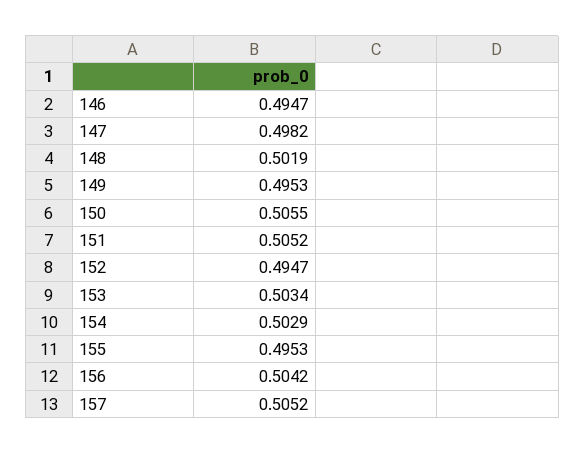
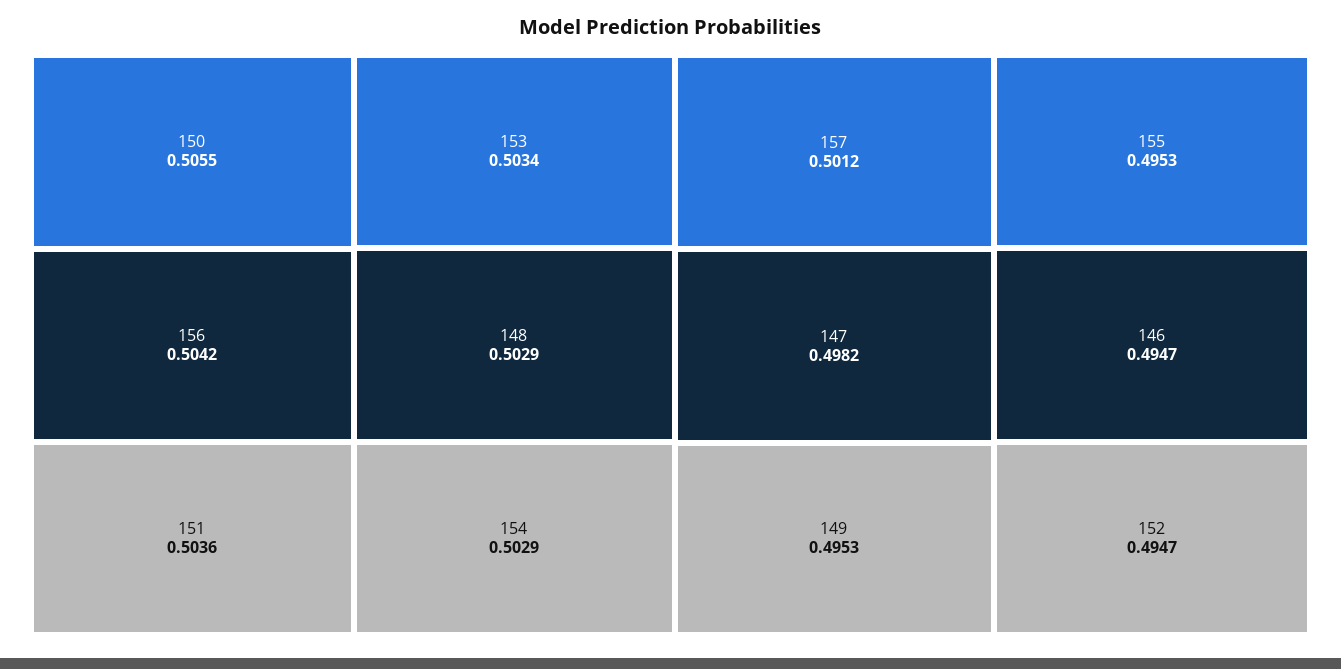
  {
    "146": 0.4947,
    "147": 0.4982,
-   "148": 0.5019,
+   "148": 0.5029,
    "149": 0.4953,
    "150": 0.5055,
-   "151": 0.5052,
+   "151": 0.5036,
    "152": 0.4947,
    "153": 0.5034,
    "154": 0.5029,
    "155": 0.4953,
    "156": 0.5042,
-   "157": 0.5052
+   "157": 0.5012
  }

